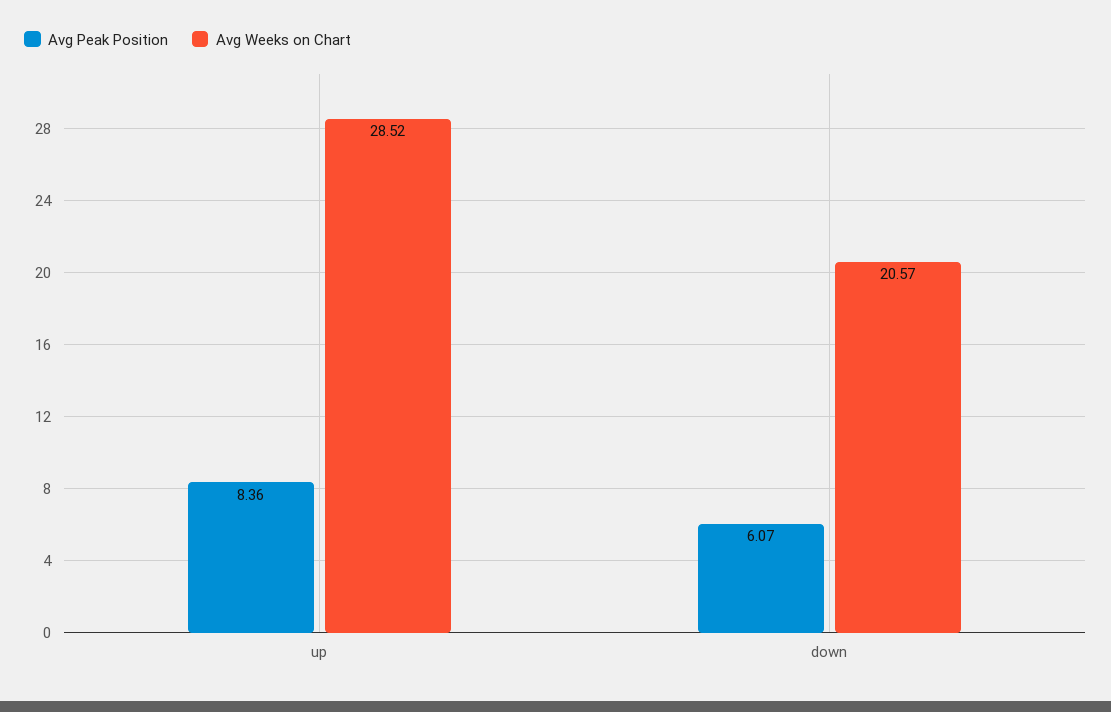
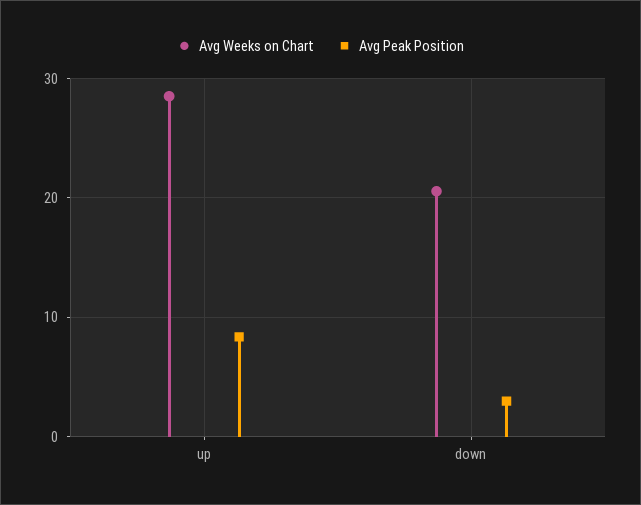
  {
    "Avg Peak Position": {
      "up": 8.36,
-     "down": 6.07
+     "down": 3
    },
    "Avg Weeks on Chart": {
      "up": 28.52,
      "down": 20.57
    }
  }

